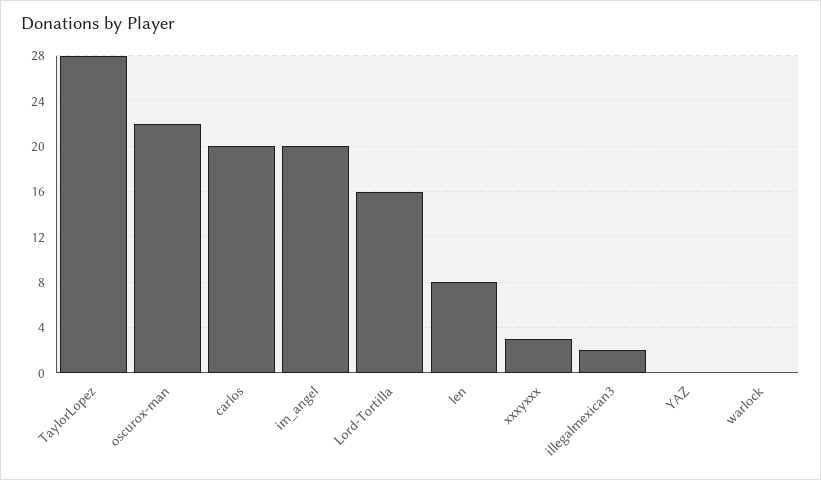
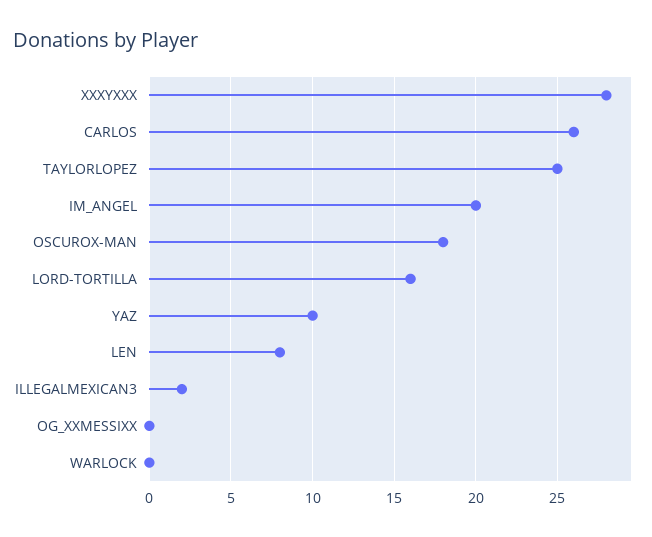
  {
-   "TaylorLopez": 28,
+   "TaylorLopez": 25,
-   "oscurox-man": 22,
+   "oscurox-man": 18,
-   "carlos": 20,
+   "carlos": 26,
    "im_angel": 20,
    "Lord-Tortilla": 16,
    "len": 8,
-   "xxxyxxx": 3,
+   "xxxyxxx": 28,
    "illegalmexican3": 2,
-   "YAZ": 0,
+   "YAZ": 10,
-   "warlock": 0
+   "warlock": 0,
+   "OG_XXMESSIXX": 0
  }

